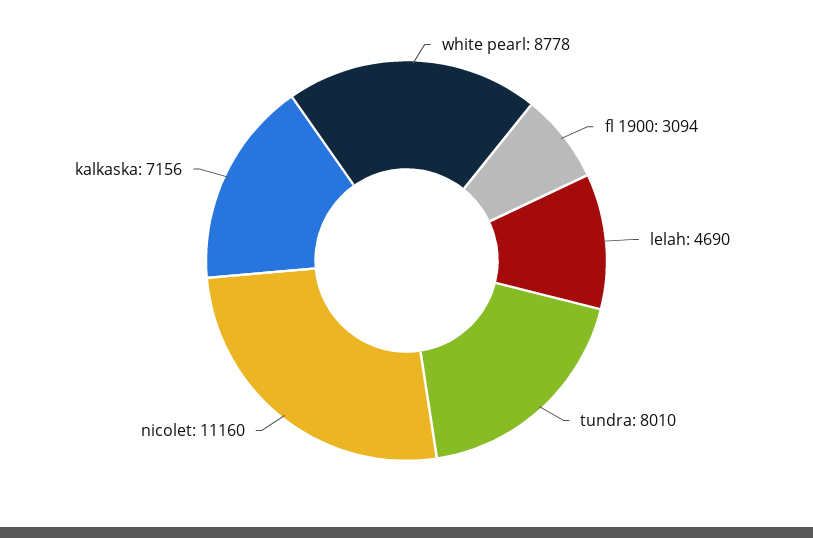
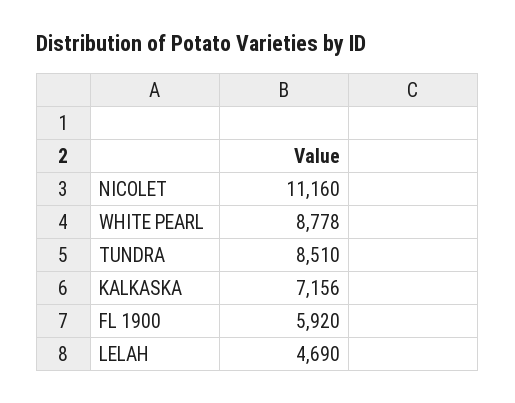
  {
    "white pearl": 8778,
-   "fl 1900": 3094,
+   "fl 1900": 5920,
    "lelah": 4690,
-   "tundra": 8010,
+   "tundra": 8510,
    "nicolet": 11160,
    "kalkaska": 7156
  }

